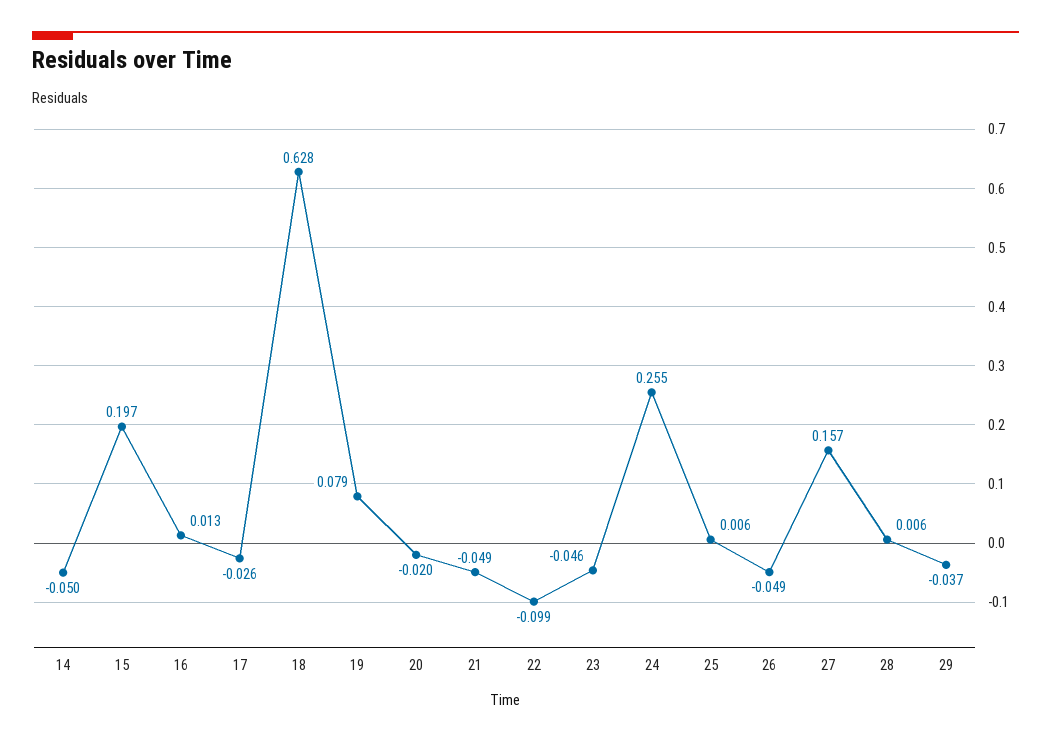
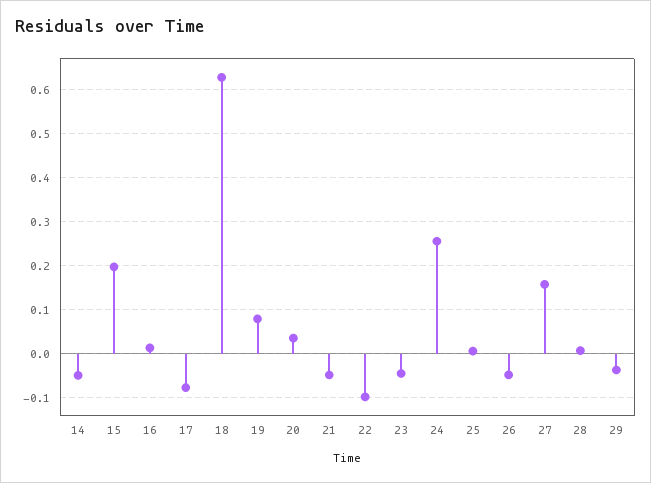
  {
    "14": -0.05,
    "15": 0.197,
    "16": 0.013,
-   "17": -0.026,
+   "17": -0.08,
    "18": 0.628,
    "19": 0.079,
-   "20": -0.02,
+   "20": 0.04,
    "21": -0.049,
    "22": -0.099,
    "23": -0.046,
    "24": 0.255,
    "25": 0.006,
    "26": -0.049,
    "27": 0.157,
    "28": 0.006,
    "29": -0.037
  }

